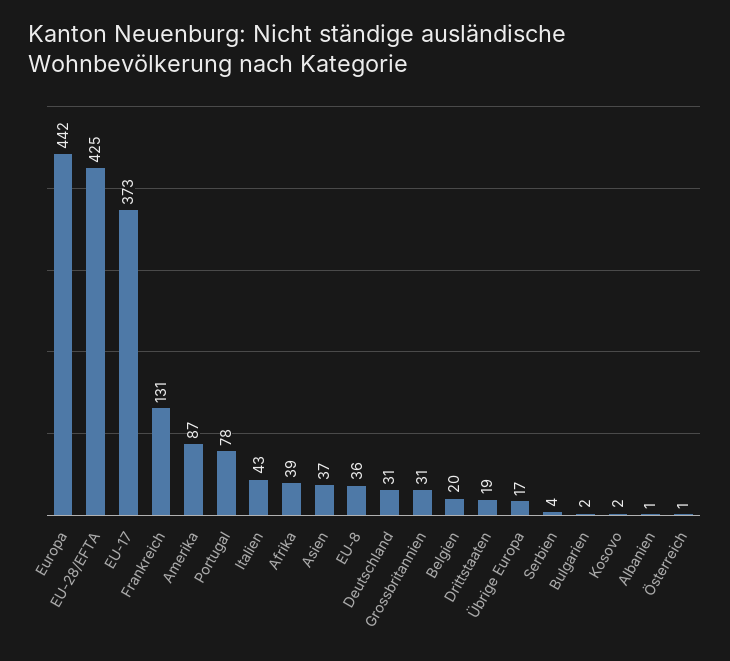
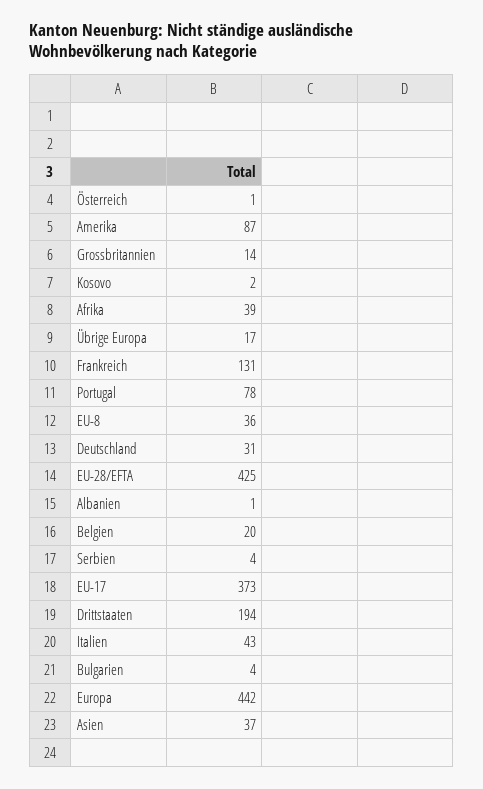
  {
    "Europa": 442,
    "EU-28/EFTA": 425,
    "EU-17": 373,
    "Frankreich": 131,
    "Amerika": 87,
    "Portugal": 78,
    "Italien": 43,
    "Afrika": 39,
    "Asien": 37,
    "EU-8": 36,
    "Deutschland": 31,
-   "Grossbritannien": 31,
+   "Grossbritannien": 14,
    "Belgien": 20,
-   "Drittstaaten": 19,
+   "Drittstaaten": 194,
    "Übrige Europa": 17,
    "Serbien": 4,
-   "Bulgarien": 2,
+   "Bulgarien": 4,
    "Kosovo": 2,
    "Albanien": 1,
    "Österreich": 1
  }

